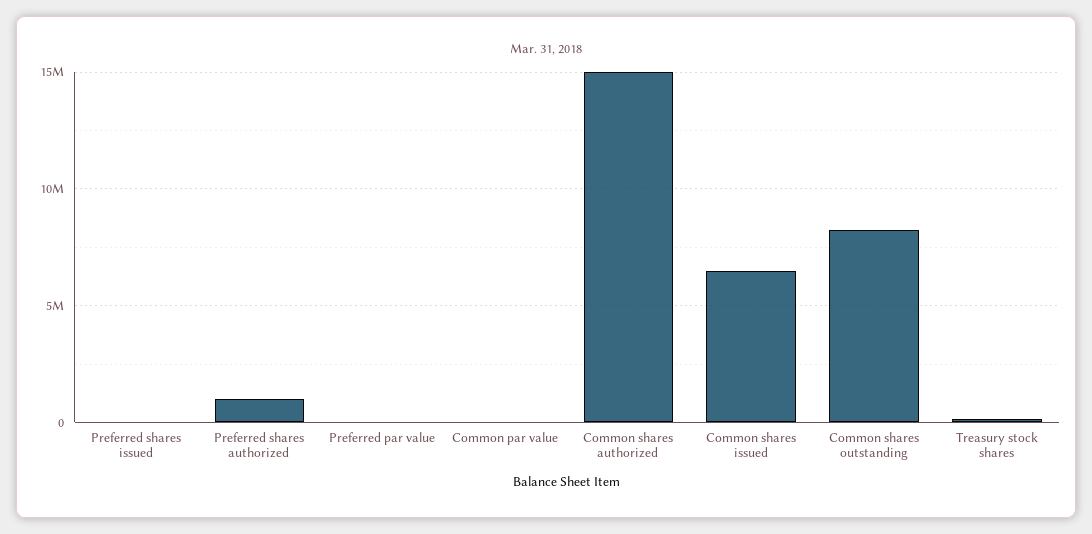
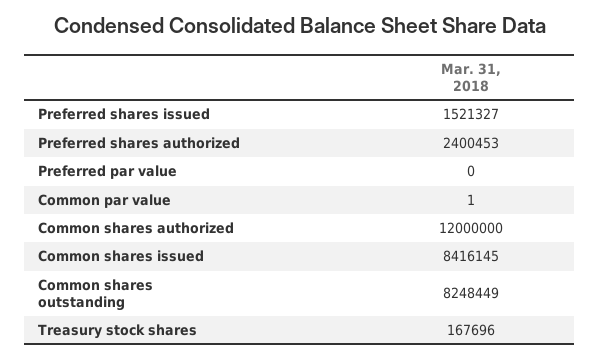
  {
-   "Preferred shares issued": 0,
+   "Preferred shares issued": 1521327,
-   "Preferred shares authorized": 1000000,
+   "Preferred shares authorized": 2400453,
    "Preferred par value": 0,
    "Common par value": 1,
-   "Common shares authorized": 15000000,
+   "Common shares authorized": 12000000,
-   "Common shares issued": 6500000,
+   "Common shares issued": 8416145,
    "Common shares outstanding": 8248449,
    "Treasury stock shares": 167696
  }

